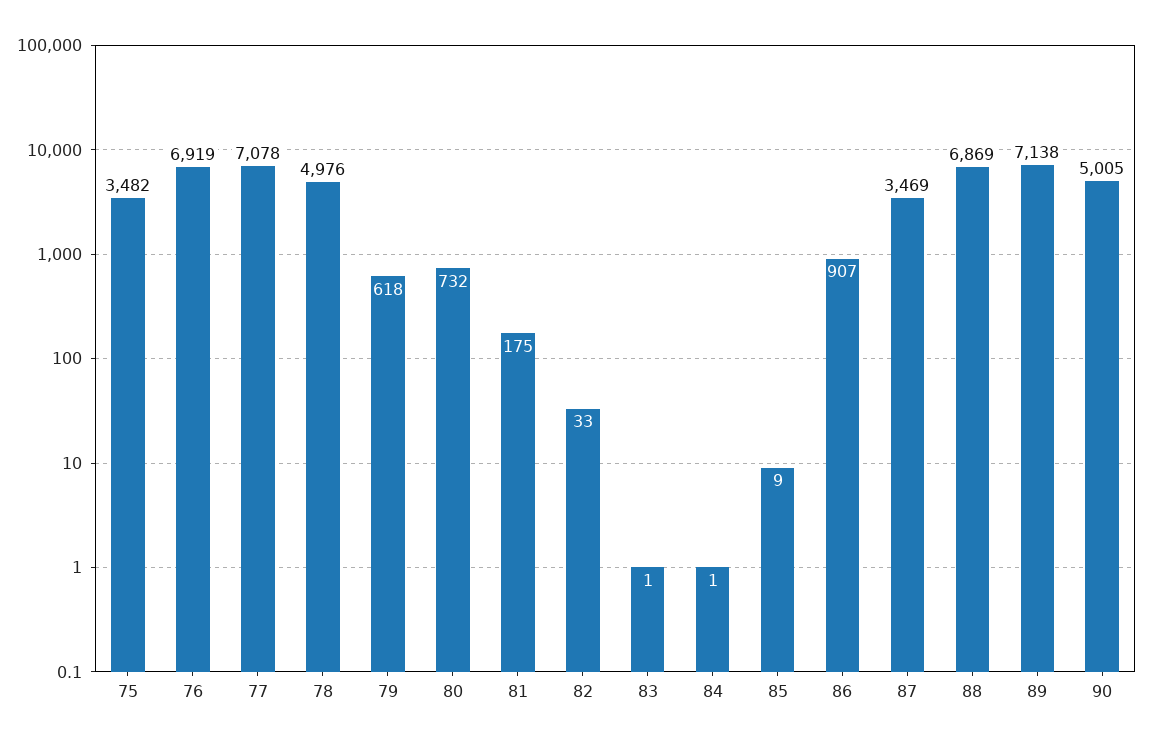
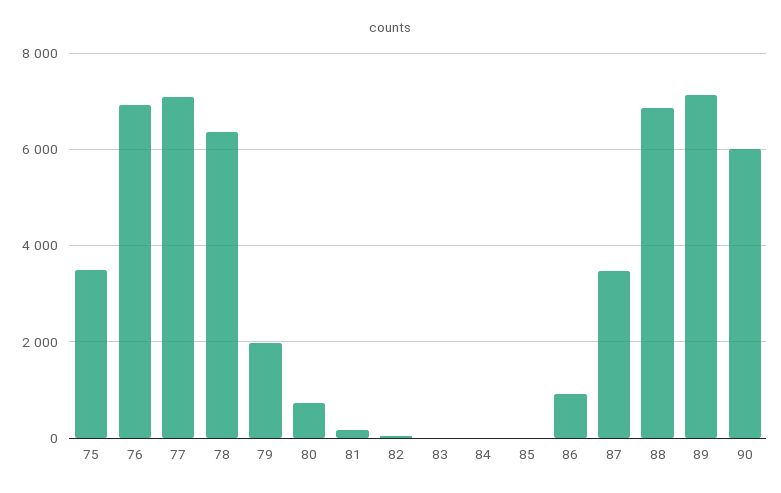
  {
    "75": 3482,
    "76": 6919,
    "77": 7078,
-   "78": 4976,
+   "78": 6400,
-   "79": 618,
+   "79": 2000,
    "80": 732,
    "81": 175,
    "82": 33,
    "83": 1,
    "84": 1,
    "85": 9,
    "86": 907,
    "87": 3469,
    "88": 6869,
    "89": 7138,
-   "90": 5005
+   "90": 6000
  }

